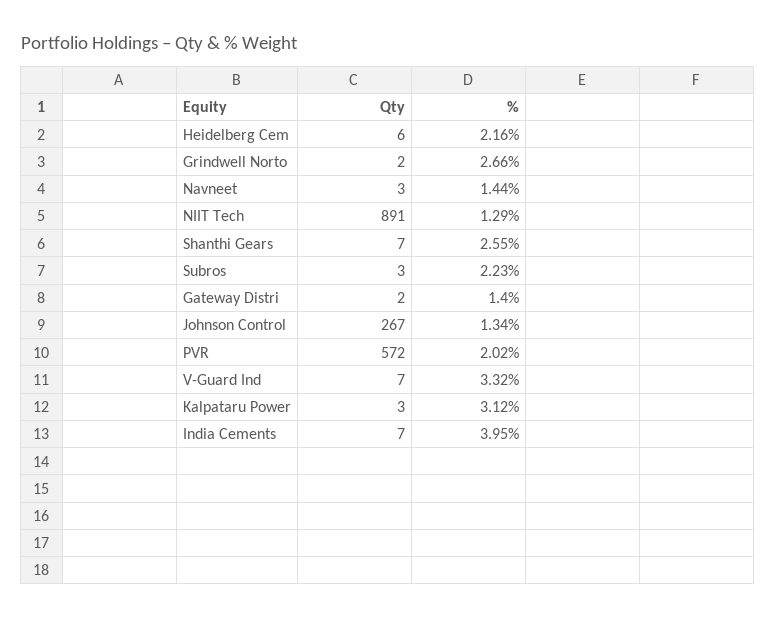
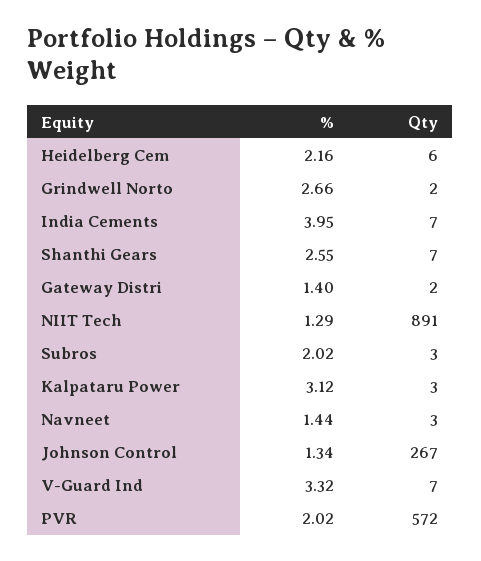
  {
    "Qty": {
      "Heidelberg Cem": 6,
      "Grindwell Norto": 2,
      "Navneet": 3,
      "NIIT Tech": 891,
      "Shanthi Gears": 7,
      "Subros": 3,
      "Gateway Distri": 2,
      "Johnson Control": 267,
      "PVR": 572,
      "V-Guard Ind": 7,
      "Kalpataru Power": 3,
      "India Cements": 7
    },
    "%": {
      "Heidelberg Cem": 2.16,
      "Grindwell Norto": 2.66,
      "Navneet": 1.44,
      "NIIT Tech": 1.29,
      "Shanthi Gears": 2.55,
-     "Subros": 2.23,
+     "Subros": 2.02,
      "Gateway Distri": 1.4,
      "Johnson Control": 1.34,
      "PVR": 2.02,
      "V-Guard Ind": 3.32,
      "Kalpataru Power": 3.12,
      "India Cements": 3.95
    }
  }

